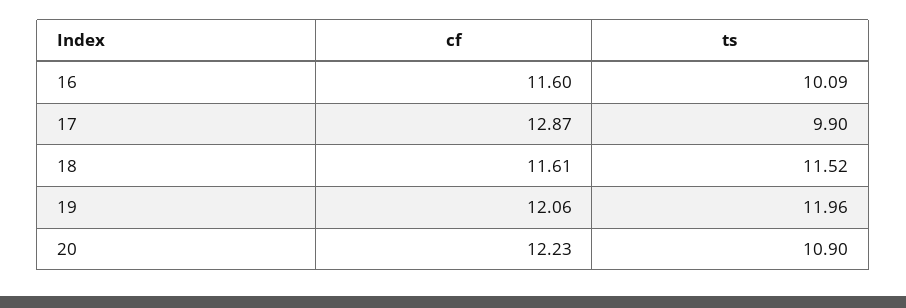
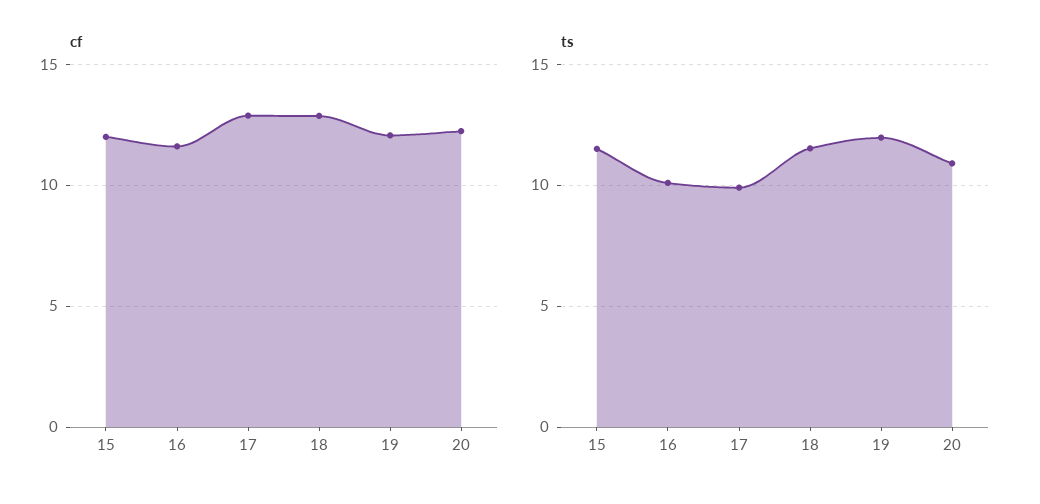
  {
    "cf": {
      "16": 11.6,
      "17": 12.87,
-     "18": 11.61,
+     "18": 13,
      "19": 12.06,
-     "20": 12.23
+     "20": 12.23,
+     "15": 12
    },
    "ts": {
      "16": 10.09,
      "17": 9.9,
      "18": 11.52,
      "19": 11.96,
-     "20": 10.9
+     "20": 10.9,
+     "15": 11.5
    }
  }

